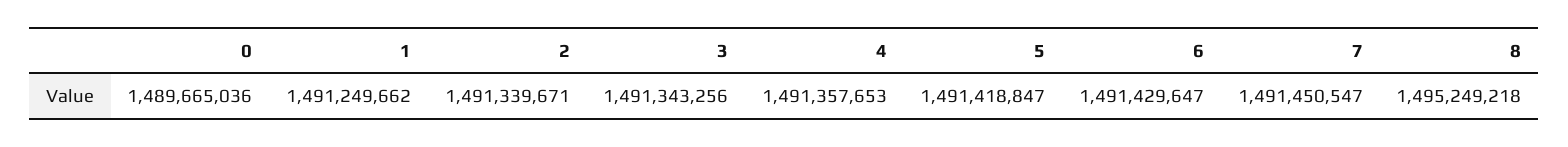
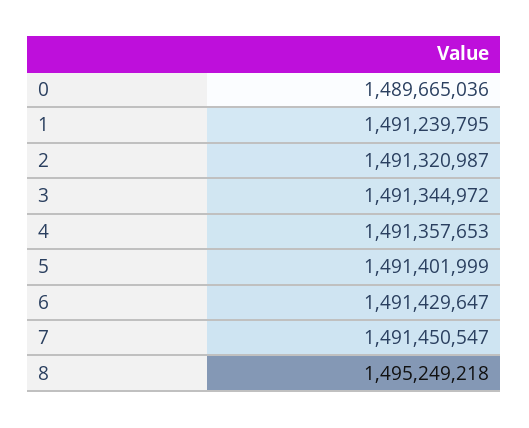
  {
    "0": 1489665036,
-   "1": 1491249662,
+   "1": 1491239795,
-   "2": 1491339671,
+   "2": 1491320987,
-   "3": 1491343256,
+   "3": 1491344972,
    "4": 1491357653,
-   "5": 1491418847,
+   "5": 1491401999,
    "6": 1491429647,
    "7": 1491450547,
    "8": 1495249218
  }

